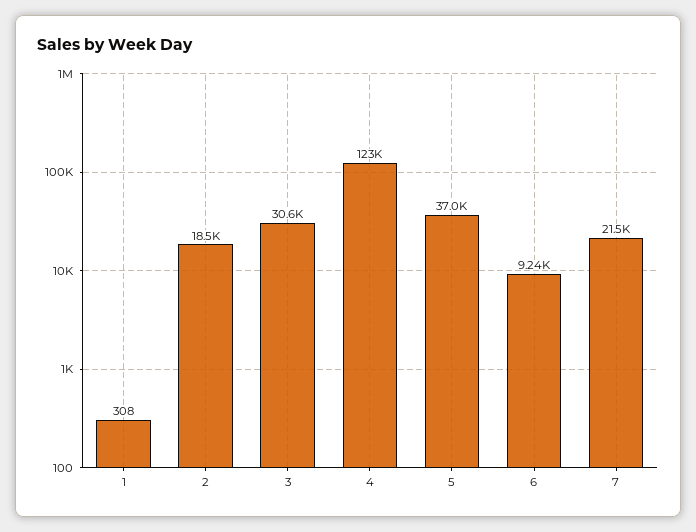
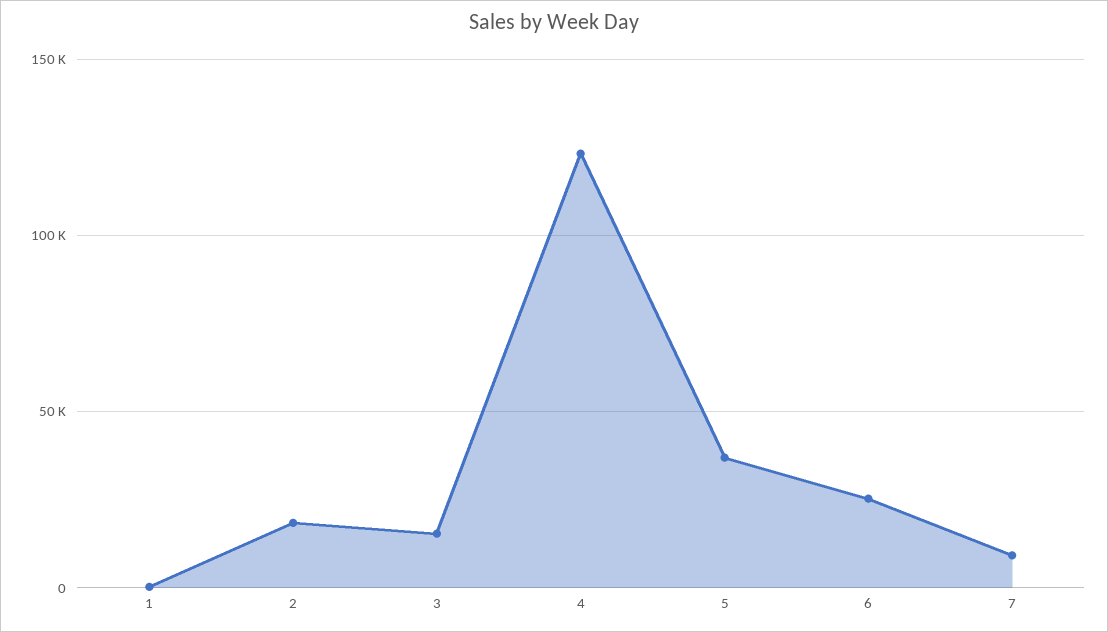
  {
    "1": 308,
    "2": 18500,
-   "3": 30600,
+   "3": 15000,
    "4": 123000,
    "5": 37000,
-   "6": 9240,
+   "6": 25000,
-   "7": 21500
+   "7": 10000
  }

